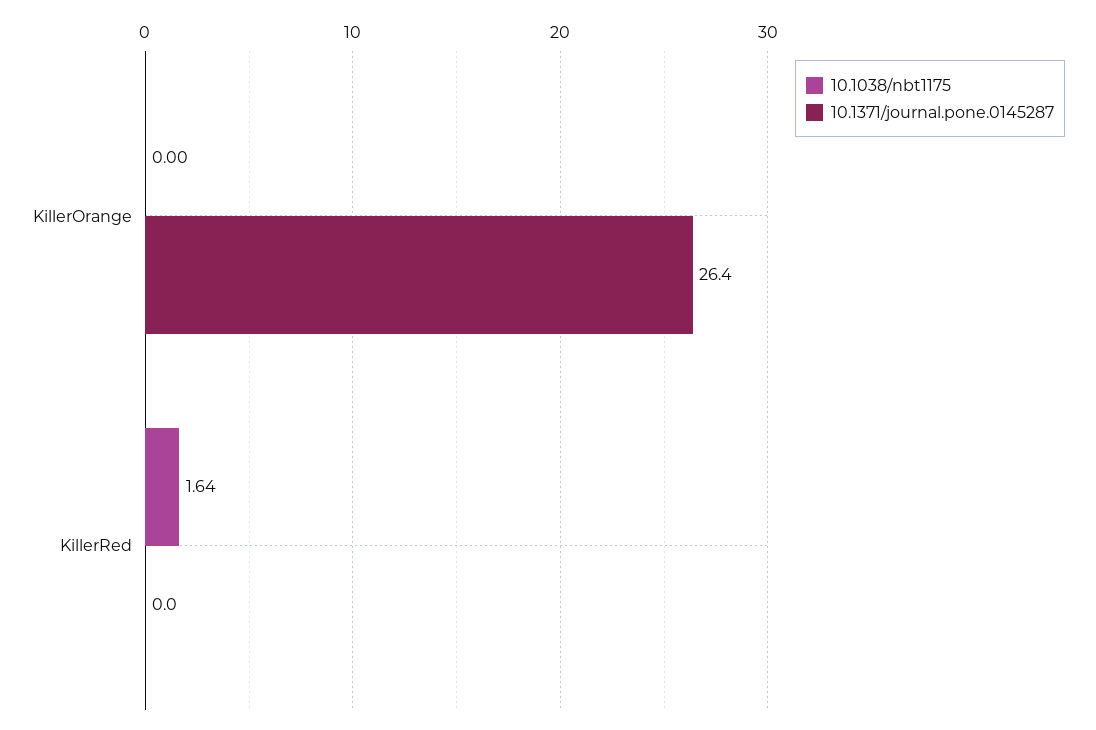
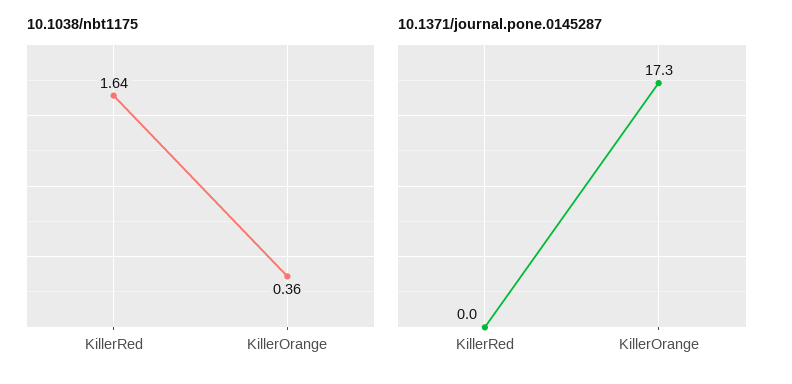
  {
    "10.1038/nbt1175": {
-     "KillerOrange": 0,
+     "KillerOrange": 0.36,
      "KillerRed": 1.64
    },
    "10.1371/journal.pone.0145287": {
-     "KillerOrange": 26.4,
+     "KillerOrange": 17.3,
      "KillerRed": 0
    }
  }

